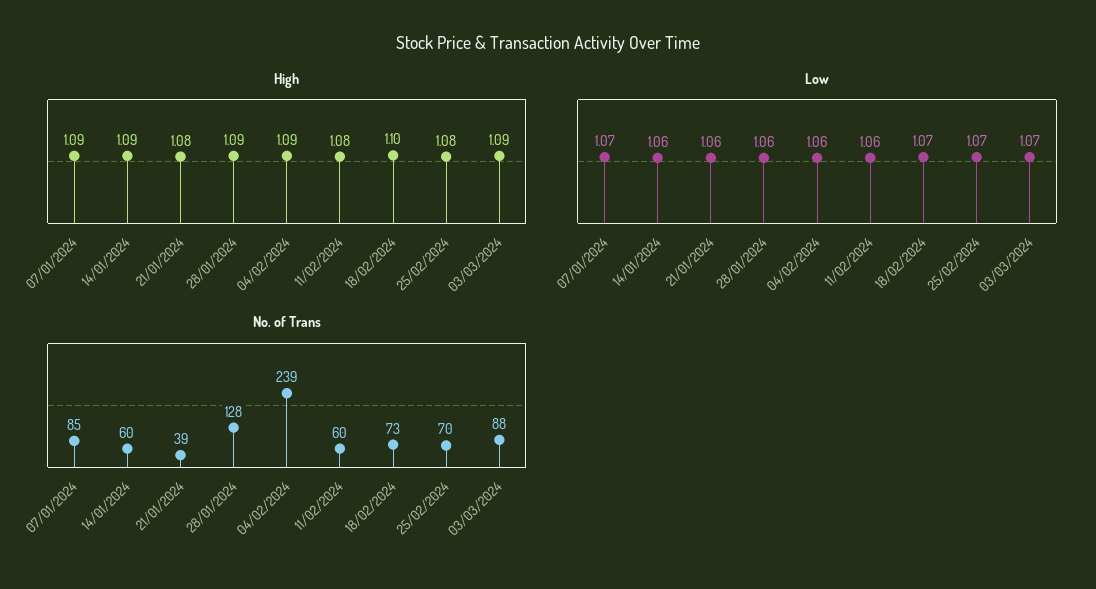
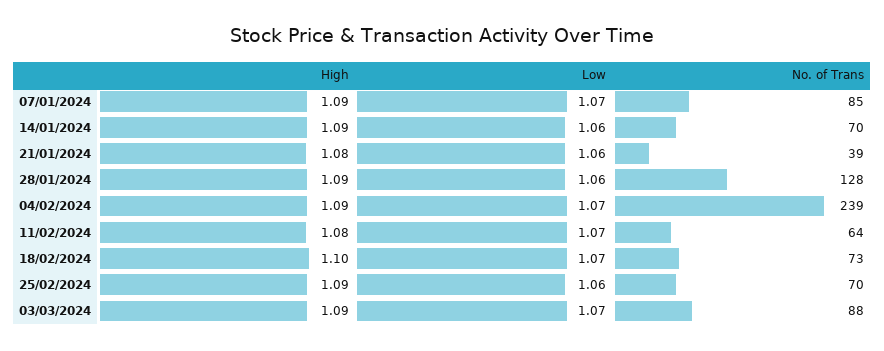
  {
    "High": {
      "07/01/2024": 1.09,
      "14/01/2024": 1.09,
      "21/01/2024": 1.08,
      "28/01/2024": 1.09,
      "04/02/2024": 1.09,
      "11/02/2024": 1.08,
      "18/02/2024": 1.1,
-     "25/02/2024": 1.08,
+     "25/02/2024": 1.09,
      "03/03/2024": 1.09
    },
    "Low": {
      "07/01/2024": 1.07,
      "14/01/2024": 1.06,
      "21/01/2024": 1.06,
      "28/01/2024": 1.06,
-     "04/02/2024": 1.06,
+     "04/02/2024": 1.07,
-     "11/02/2024": 1.06,
+     "11/02/2024": 1.07,
      "18/02/2024": 1.07,
-     "25/02/2024": 1.07,
+     "25/02/2024": 1.06,
      "03/03/2024": 1.07
    },
    "No. of Trans": {
      "07/01/2024": 85,
-     "14/01/2024": 60,
+     "14/01/2024": 70,
      "21/01/2024": 39,
      "28/01/2024": 128,
      "04/02/2024": 239,
-     "11/02/2024": 60,
+     "11/02/2024": 64,
      "18/02/2024": 73,
      "25/02/2024": 70,
      "03/03/2024": 88
    }
  }

